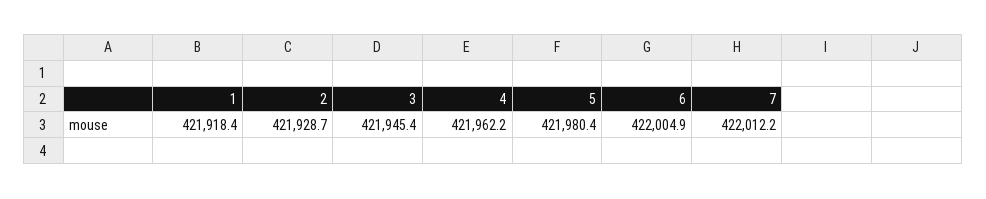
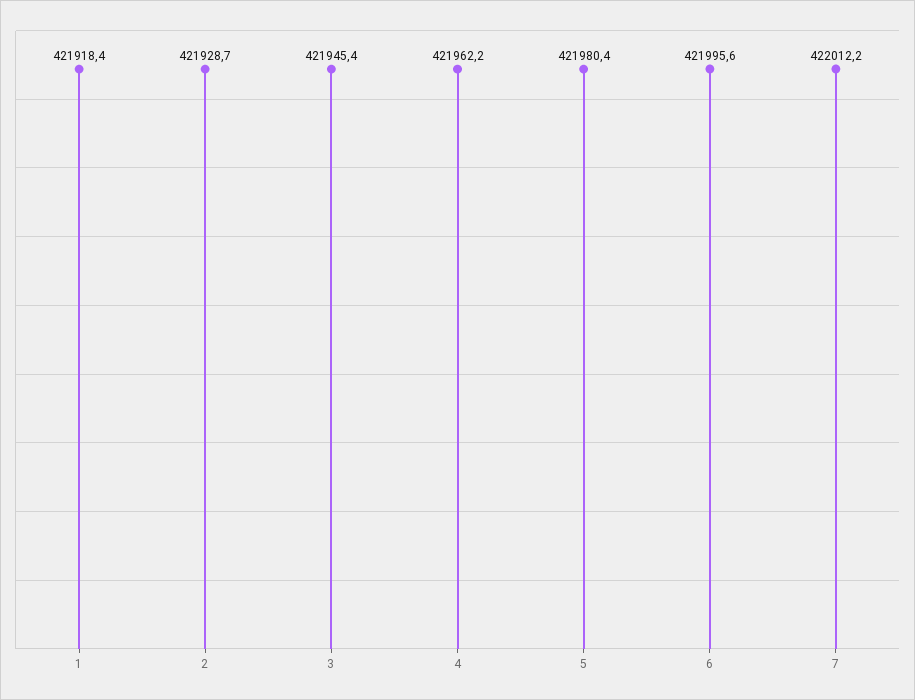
  {
    "1": 421918.4,
    "2": 421928.7,
    "3": 421945.4,
    "4": 421962.2,
    "5": 421980.4,
-   "6": 422004.9,
+   "6": 421995.6,
    "7": 422012.2
  }

